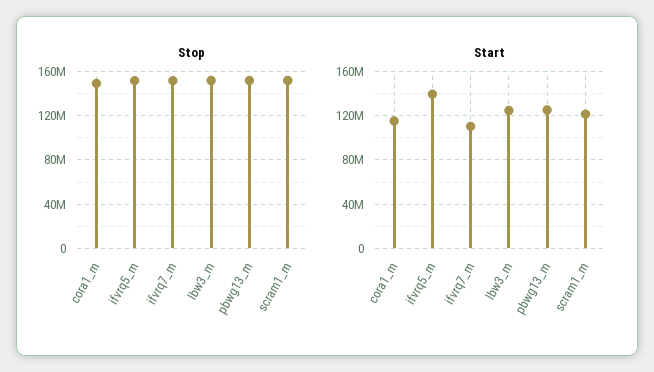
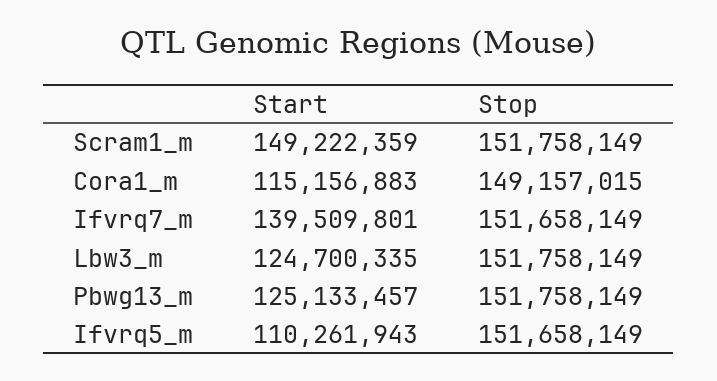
  {
    "Stop": {
      "cora1_m": 149157015,
      "ifvrq5_m": 151658149,
      "ifvrq7_m": 151658149,
      "lbw3_m": 151758149,
      "pbwg13_m": 151758149,
      "scram1_m": 151758149
    },
    "Start": {
      "cora1_m": 115156883,
-     "ifvrq5_m": 140000000,
+     "ifvrq5_m": 110261943,
-     "ifvrq7_m": 110000000,
+     "ifvrq7_m": 139509801,
      "lbw3_m": 124700335,
      "pbwg13_m": 125133457,
-     "scram1_m": 120000000
+     "scram1_m": 149222359
    }
  }

